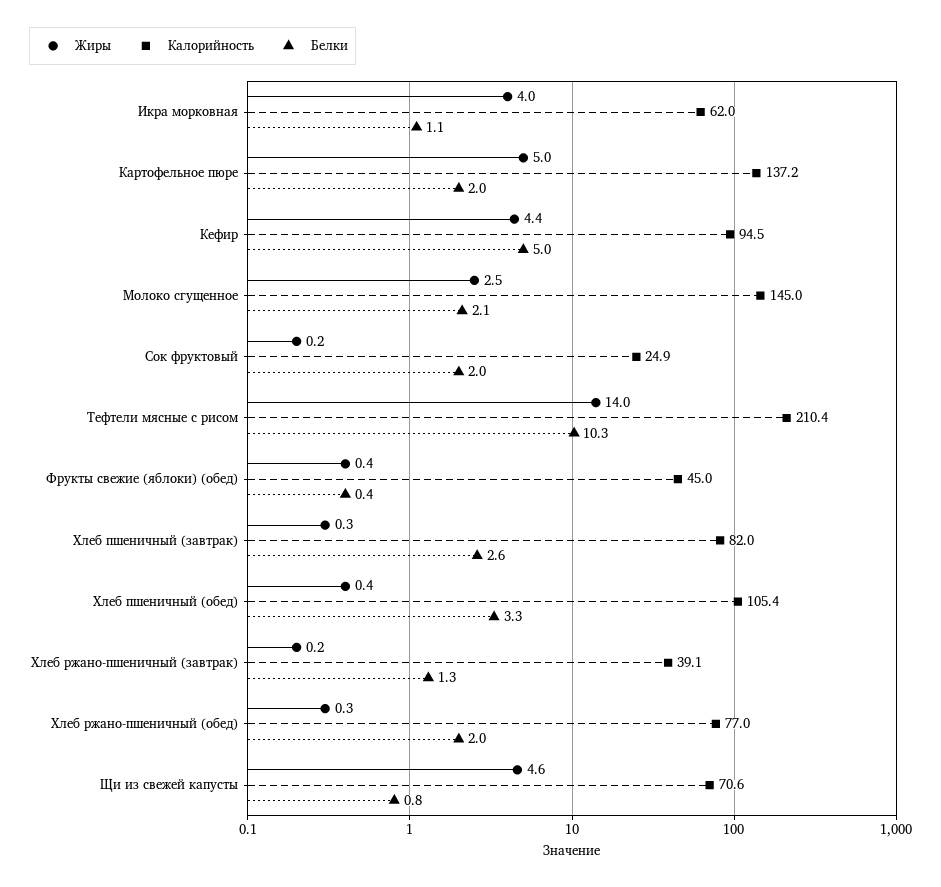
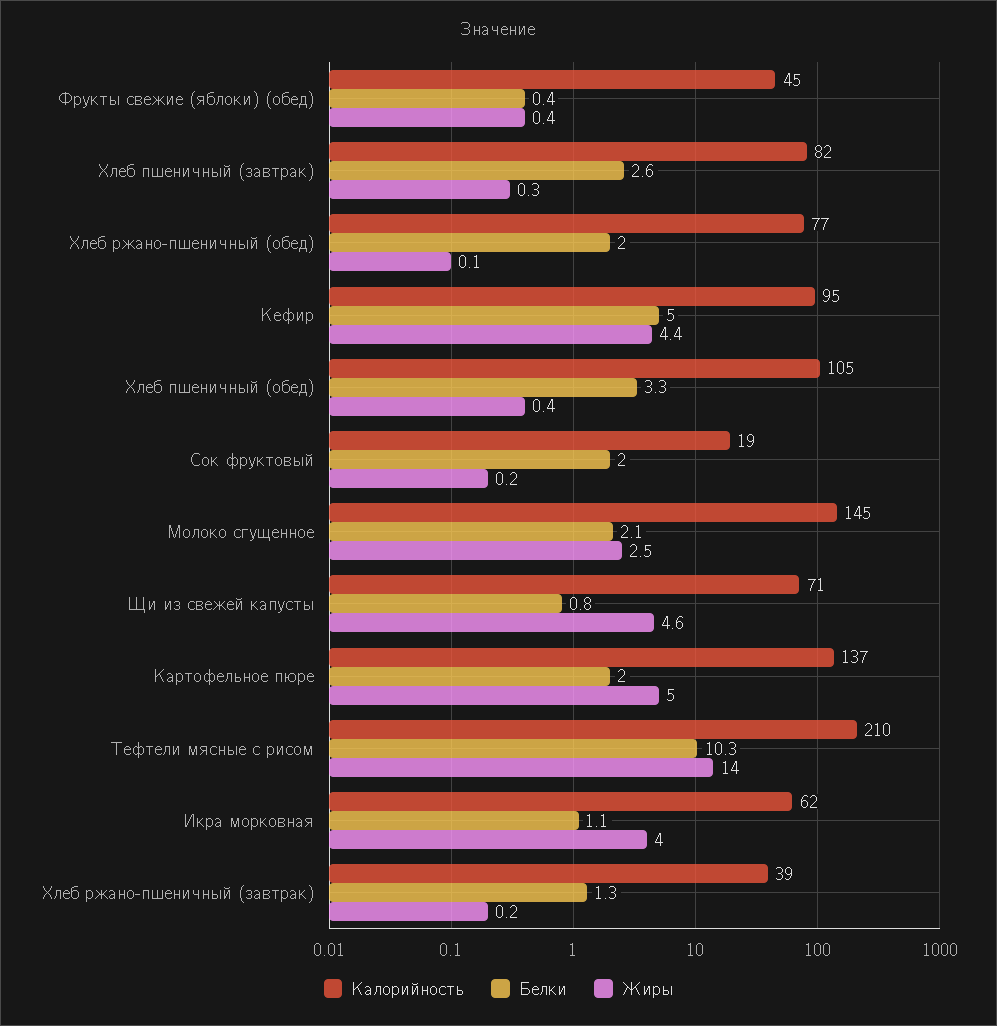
  {
    "Жиры": {
      "Икра морковная": 4,
      "Картофельное пюре": 5,
      "Кефир": 4.4,
      "Молоко сгущенное": 2.5,
      "Сок фруктовый": 0.2,
      "Тефтели мясные с рисом": 14,
      "Фрукты свежие (яблоки) (обед)": 0.4,
      "Хлеб пшеничный (завтрак)": 0.3,
      "Хлеб пшеничный (обед)": 0.4,
      "Хлеб ржано-пшеничный (завтрак)": 0.2,
-     "Хлеб ржано-пшеничный (обед)": 0.3,
+     "Хлеб ржано-пшеничный (обед)": 0.1,
      "Щи из свежей капусты": 4.6
    },
    "Калорийность": {
      "Икра морковная": 62,
      "Картофельное пюре": 137.2,
      "Кефир": 94.5,
      "Молоко сгущенное": 145,
-     "Сок фруктовый": 24.9,
+     "Сок фруктовый": 19,
      "Тефтели мясные с рисом": 210.4,
      "Фрукты свежие (яблоки) (обед)": 45,
      "Хлеб пшеничный (завтрак)": 82,
      "Хлеб пшеничный (обед)": 105.4,
      "Хлеб ржано-пшеничный (завтрак)": 39.1,
      "Хлеб ржано-пшеничный (обед)": 77,
      "Щи из свежей капусты": 70.6
    },
    "Белки": {
      "Икра морковная": 1.1,
      "Картофельное пюре": 2,
      "Кефир": 5,
      "Молоко сгущенное": 2.1,
      "Сок фруктовый": 2,
      "Тефтели мясные с рисом": 10.3,
      "Фрукты свежие (яблоки) (обед)": 0.4,
      "Хлеб пшеничный (завтрак)": 2.6,
      "Хлеб пшеничный (обед)": 3.3,
      "Хлеб ржано-пшеничный (завтрак)": 1.3,
      "Хлеб ржано-пшеничный (обед)": 2,
      "Щи из свежей капусты": 0.8
    }
  }

